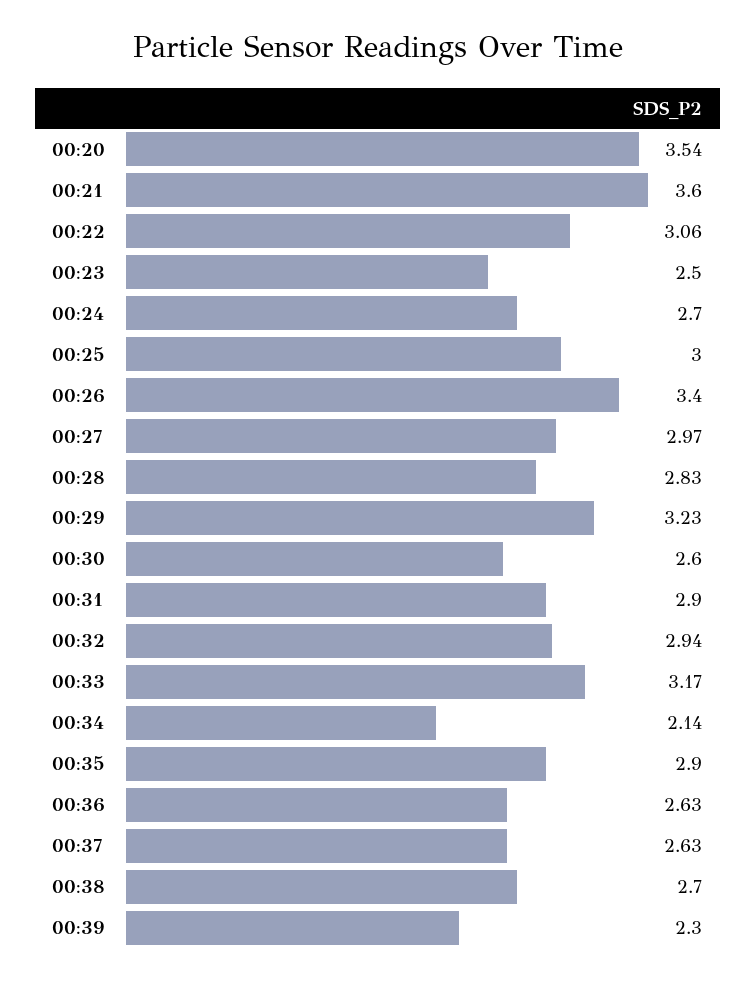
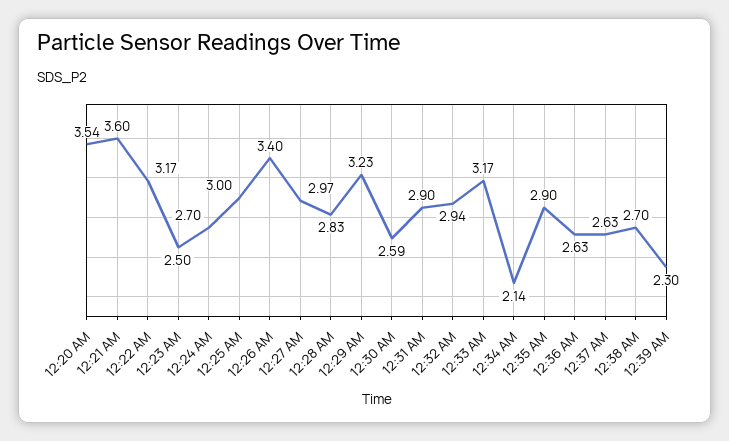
  {
    "00:20": 3.54,
    "00:21": 3.6,
-   "00:22": 3.06,
+   "00:22": 3.17,
    "00:23": 2.5,
    "00:24": 2.7,
    "00:25": 3,
    "00:26": 3.4,
    "00:27": 2.97,
    "00:28": 2.83,
    "00:29": 3.23,
-   "00:30": 2.6,
+   "00:30": 2.59,
    "00:31": 2.9,
    "00:32": 2.94,
    "00:33": 3.17,
    "00:34": 2.14,
    "00:35": 2.9,
    "00:36": 2.63,
    "00:37": 2.63,
    "00:38": 2.7,
    "00:39": 2.3
  }

